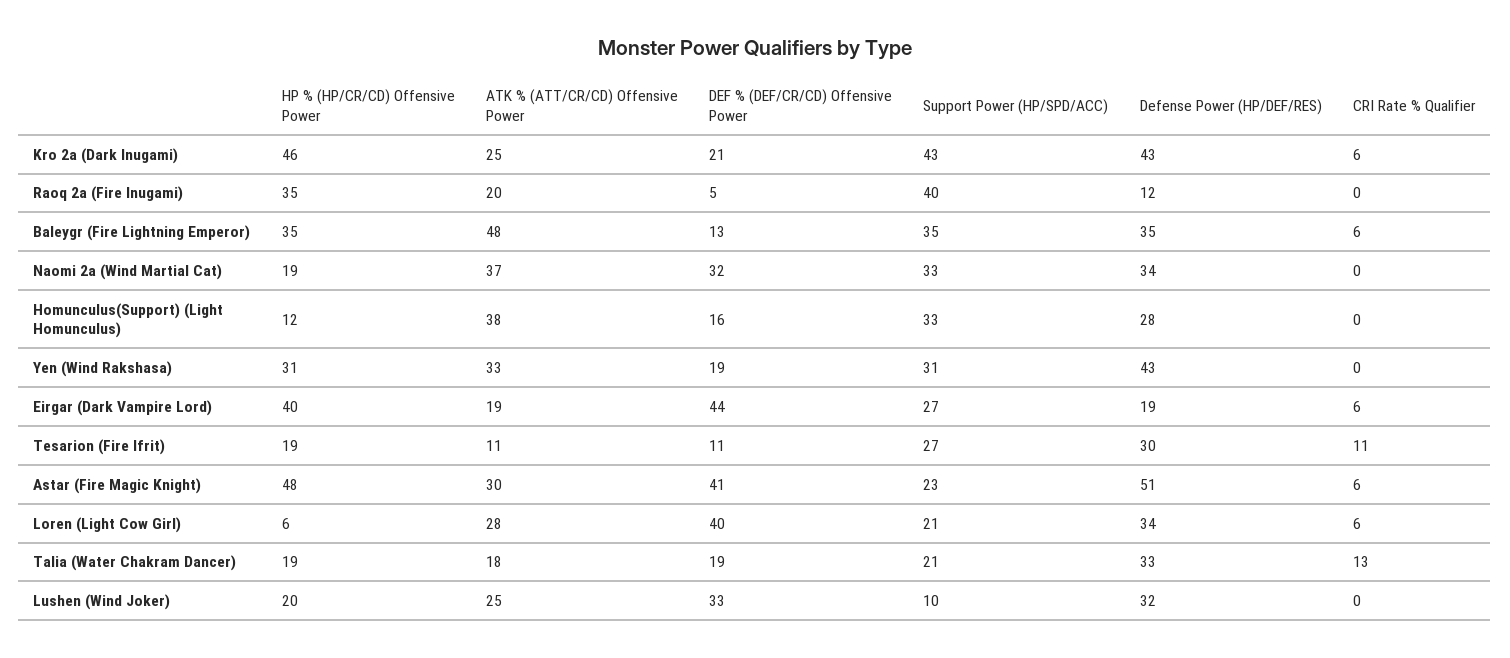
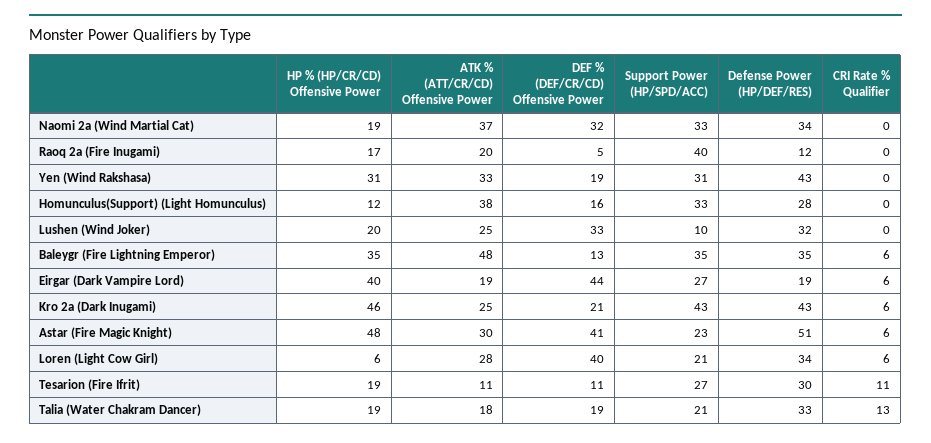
  {
    "HP % (HP/CR/CD) Offensive Power": {
      "Kro 2a (Dark Inugami)": 46,
-     "Raoq 2a (Fire Inugami)": 35,
+     "Raoq 2a (Fire Inugami)": 17,
      "Baleygr (Fire Lightning Emperor)": 35,
      "Naomi 2a (Wind Martial Cat)": 19,
      "Homunculus(Support) (Light Homunculus)": 12,
      "Yen (Wind Rakshasa)": 31,
      "Eirgar (Dark Vampire Lord)": 40,
      "Tesarion (Fire Ifrit)": 19,
      "Astar (Fire Magic Knight)": 48,
      "Loren (Light Cow Girl)": 6,
      "Talia (Water Chakram Dancer)": 19,
      "Lushen (Wind Joker)": 20
    },
    "ATK % (ATT/CR/CD) Offensive Power": {
      "Kro 2a (Dark Inugami)": 25,
      "Raoq 2a (Fire Inugami)": 20,
      "Baleygr (Fire Lightning Emperor)": 48,
      "Naomi 2a (Wind Martial Cat)": 37,
      "Homunculus(Support) (Light Homunculus)": 38,
      "Yen (Wind Rakshasa)": 33,
      "Eirgar (Dark Vampire Lord)": 19,
      "Tesarion (Fire Ifrit)": 11,
      "Astar (Fire Magic Knight)": 30,
      "Loren (Light Cow Girl)": 28,
      "Talia (Water Chakram Dancer)": 18,
      "Lushen (Wind Joker)": 25
    },
    "DEF % (DEF/CR/CD) Offensive Power": {
      "Kro 2a (Dark Inugami)": 21,
      "Raoq 2a (Fire Inugami)": 5,
      "Baleygr (Fire Lightning Emperor)": 13,
      "Naomi 2a (Wind Martial Cat)": 32,
      "Homunculus(Support) (Light Homunculus)": 16,
      "Yen (Wind Rakshasa)": 19,
      "Eirgar (Dark Vampire Lord)": 44,
      "Tesarion (Fire Ifrit)": 11,
      "Astar (Fire Magic Knight)": 41,
      "Loren (Light Cow Girl)": 40,
      "Talia (Water Chakram Dancer)": 19,
      "Lushen (Wind Joker)": 33
    },
    "Support Power (HP/SPD/ACC)": {
      "Kro 2a (Dark Inugami)": 43,
      "Raoq 2a (Fire Inugami)": 40,
      "Baleygr (Fire Lightning Emperor)": 35,
      "Naomi 2a (Wind Martial Cat)": 33,
      "Homunculus(Support) (Light Homunculus)": 33,
      "Yen (Wind Rakshasa)": 31,
      "Eirgar (Dark Vampire Lord)": 27,
      "Tesarion (Fire Ifrit)": 27,
      "Astar (Fire Magic Knight)": 23,
      "Loren (Light Cow Girl)": 21,
      "Talia (Water Chakram Dancer)": 21,
      "Lushen (Wind Joker)": 10
    },
    "Defense Power (HP/DEF/RES)": {
      "Kro 2a (Dark Inugami)": 43,
      "Raoq 2a (Fire Inugami)": 12,
      "Baleygr (Fire Lightning Emperor)": 35,
      "Naomi 2a (Wind Martial Cat)": 34,
      "Homunculus(Support) (Light Homunculus)": 28,
      "Yen (Wind Rakshasa)": 43,
      "Eirgar (Dark Vampire Lord)": 19,
      "Tesarion (Fire Ifrit)": 30,
      "Astar (Fire Magic Knight)": 51,
      "Loren (Light Cow Girl)": 34,
      "Talia (Water Chakram Dancer)": 33,
      "Lushen (Wind Joker)": 32
    },
    "CRI Rate % Qualifier": {
      "Kro 2a (Dark Inugami)": 6,
      "Raoq 2a (Fire Inugami)": 0,
      "Baleygr (Fire Lightning Emperor)": 6,
      "Naomi 2a (Wind Martial Cat)": 0,
      "Homunculus(Support) (Light Homunculus)": 0,
      "Yen (Wind Rakshasa)": 0,
      "Eirgar (Dark Vampire Lord)": 6,
      "Tesarion (Fire Ifrit)": 11,
      "Astar (Fire Magic Knight)": 6,
      "Loren (Light Cow Girl)": 6,
      "Talia (Water Chakram Dancer)": 13,
      "Lushen (Wind Joker)": 0
    }
  }

